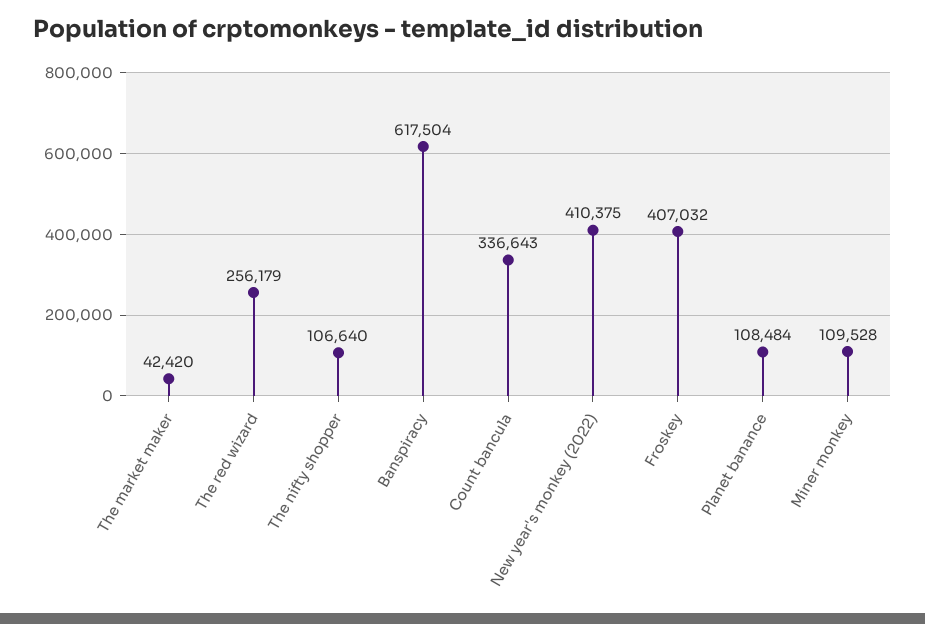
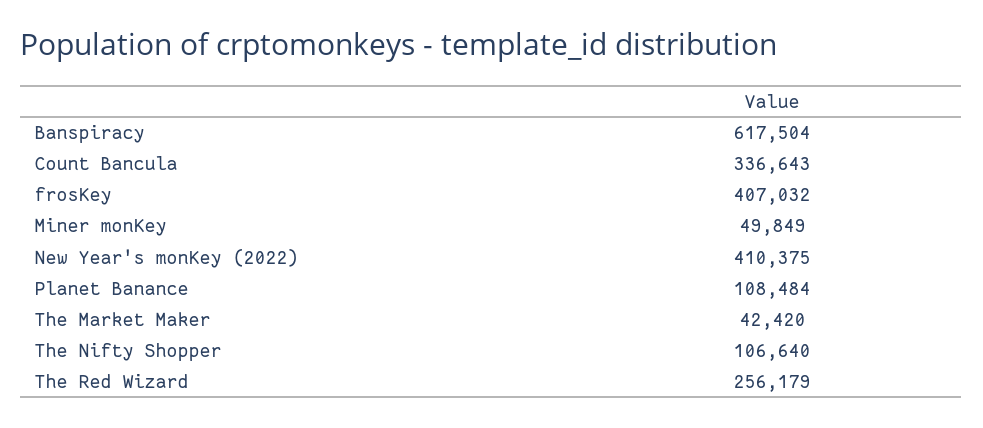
  {
    "The market maker": 42420,
    "The red wizard": 256179,
    "The nifty shopper": 106640,
    "Banspiracy": 617504,
    "Count bancula": 336643,
    "New year's monkey (2022)": 410375,
    "Froskey": 407032,
    "Planet banance": 108484,
-   "Miner monkey": 109528
+   "Miner monkey": 49849
  }

